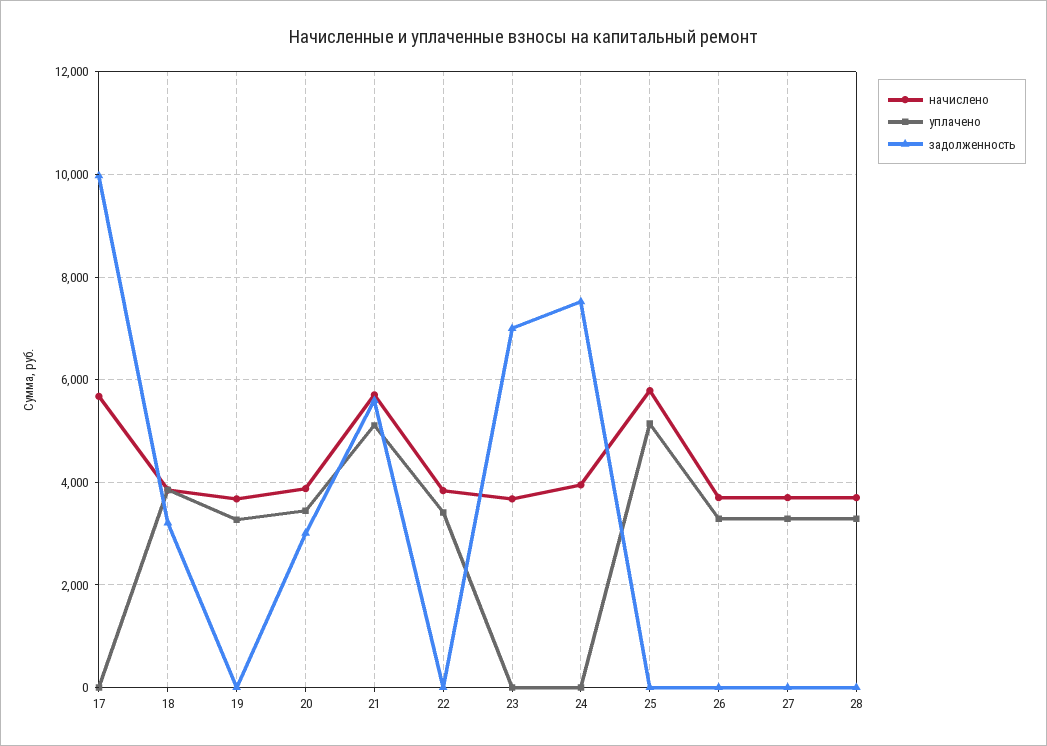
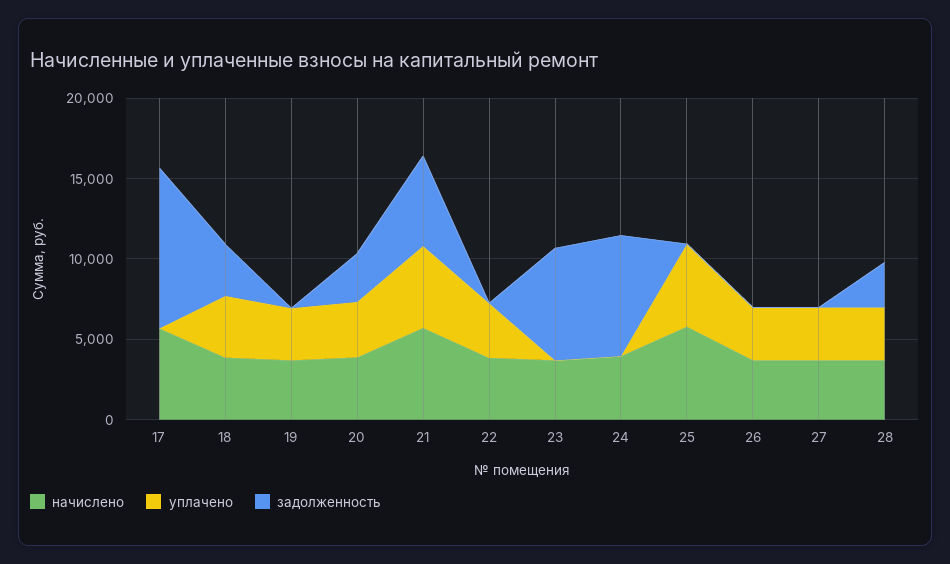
  {
    "начислено": {
      "17": 5600,
      "18": 3800,
      "19": 3600,
      "20": 3800,
      "21": 5800,
      "22": 3800,
      "23": 3600,
      "24": 4000,
      "25": 5800,
      "26": 3800,
      "27": 3800,
      "28": 3800
    },
    "уплачено": {
      "17": 0,
      "18": 3800,
      "19": 3200,
      "20": 3400,
      "21": 5200,
      "22": 3400,
      "23": 0,
      "24": 0,
      "25": 5200,
      "26": 3200,
      "27": 3200,
      "28": 3200
    },
    "задолженность": {
      "17": 10000,
      "18": 3200,
      "19": 0,
      "20": 3000,
      "21": 5600,
      "22": 0,
      "23": 7000,
      "24": 7600,
      "25": 0,
      "26": 0,
      "27": 0,
-     "28": 0
+     "28": 3000
    }
  }

